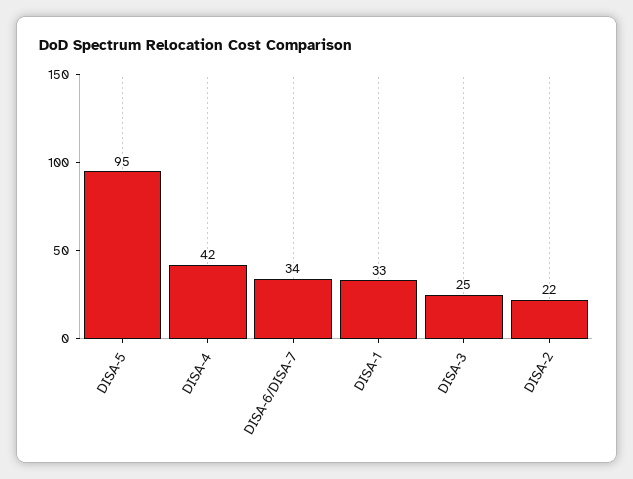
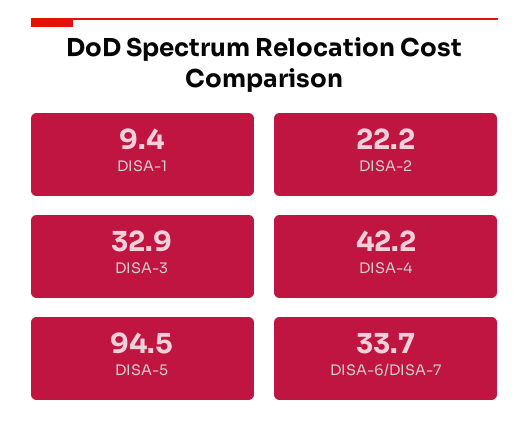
  {
    "DISA-5": 94.5,
    "DISA-4": 42.2,
    "DISA-6/DISA-7": 33.7,
-   "DISA-1": 33,
+   "DISA-1": 9.4,
-   "DISA-3": 25,
+   "DISA-3": 32.9,
    "DISA-2": 22.2
  }

